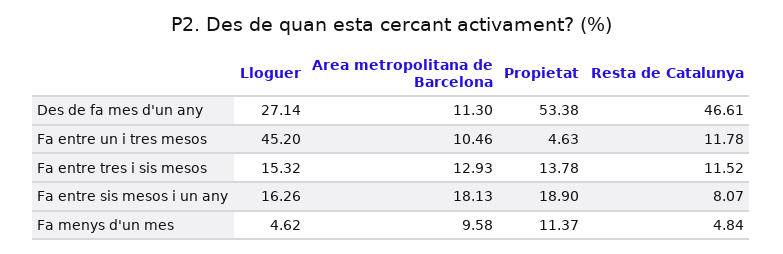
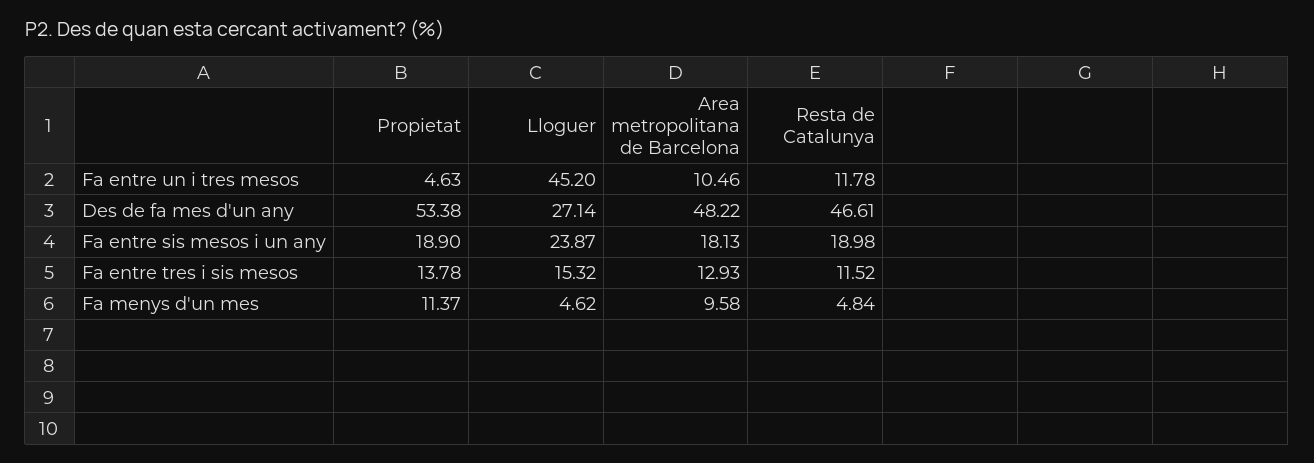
  {
    "Lloguer": {
      "Des de fa mes d'un any": 27.14,
      "Fa entre un i tres mesos": 45.2,
      "Fa entre tres i sis mesos": 15.32,
-     "Fa entre sis mesos i un any": 16.26,
+     "Fa entre sis mesos i un any": 23.87,
      "Fa menys d'un mes": 4.62
    },
    "Area metropolitana de Barcelona": {
-     "Des de fa mes d'un any": 11.3,
+     "Des de fa mes d'un any": 48.22,
      "Fa entre un i tres mesos": 10.46,
      "Fa entre tres i sis mesos": 12.93,
      "Fa entre sis mesos i un any": 18.13,
      "Fa menys d'un mes": 9.58
    },
    "Propietat": {
      "Des de fa mes d'un any": 53.38,
      "Fa entre un i tres mesos": 4.63,
      "Fa entre tres i sis mesos": 13.78,
      "Fa entre sis mesos i un any": 18.9,
      "Fa menys d'un mes": 11.37
    },
    "Resta de Catalunya": {
      "Des de fa mes d'un any": 46.61,
      "Fa entre un i tres mesos": 11.78,
      "Fa entre tres i sis mesos": 11.52,
-     "Fa entre sis mesos i un any": 8.07,
+     "Fa entre sis mesos i un any": 18.98,
      "Fa menys d'un mes": 4.84
    }
  }

